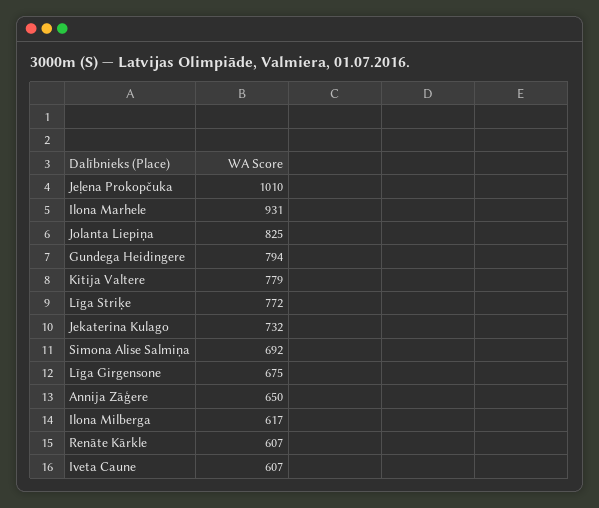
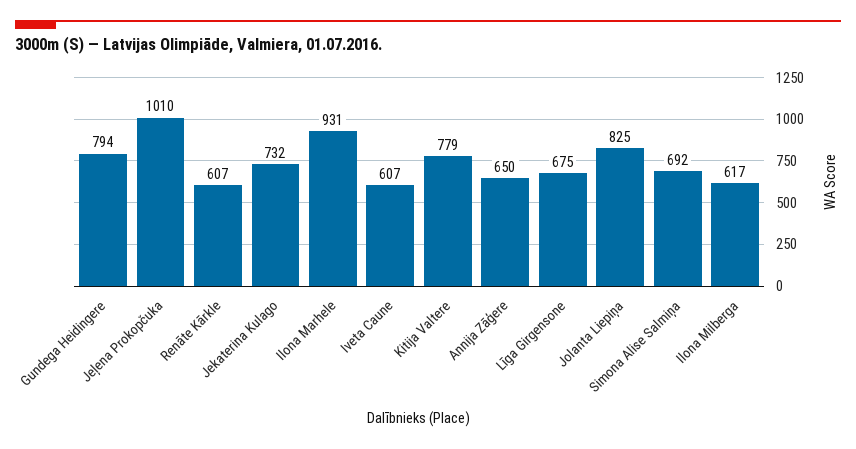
  {
    "Jeļena Prokopčuka": 1010,
    "Ilona Marhele": 931,
    "Jolanta Liepiņa": 825,
    "Gundega Heidingere": 794,
    "Kitija Valtere": 779,
-   "Līga Striķe": 772,
    "Jekaterina Kulago": 732,
    "Simona Alise Salmiņa": 692,
    "Līga Girgensone": 675,
    "Annija Zāģere": 650,
    "Ilona Milberga": 617,
    "Renāte Kārkle": 607,
    "Iveta Caune": 607
  }

